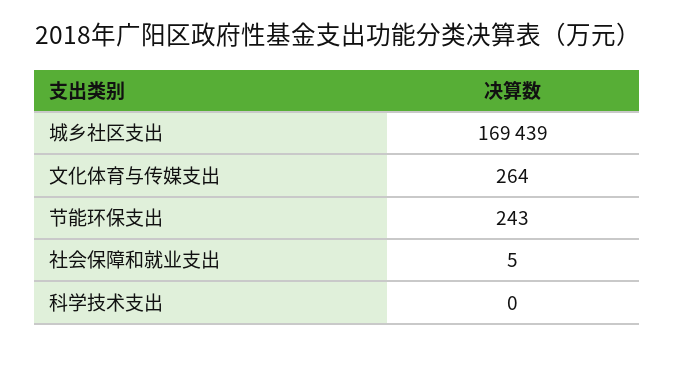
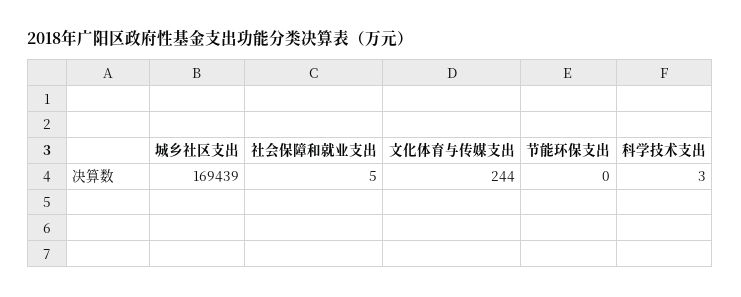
  {
    "城乡社区支出": 169439,
-   "文化体育与传媒支出": 264,
+   "文化体育与传媒支出": 244,
-   "节能环保支出": 243,
+   "节能环保支出": 0,
    "社会保障和就业支出": 5,
-   "科学技术支出": 0
+   "科学技术支出": 3
  }

